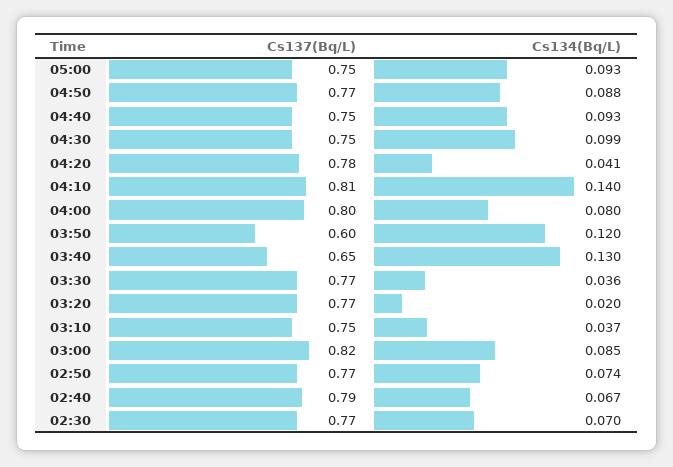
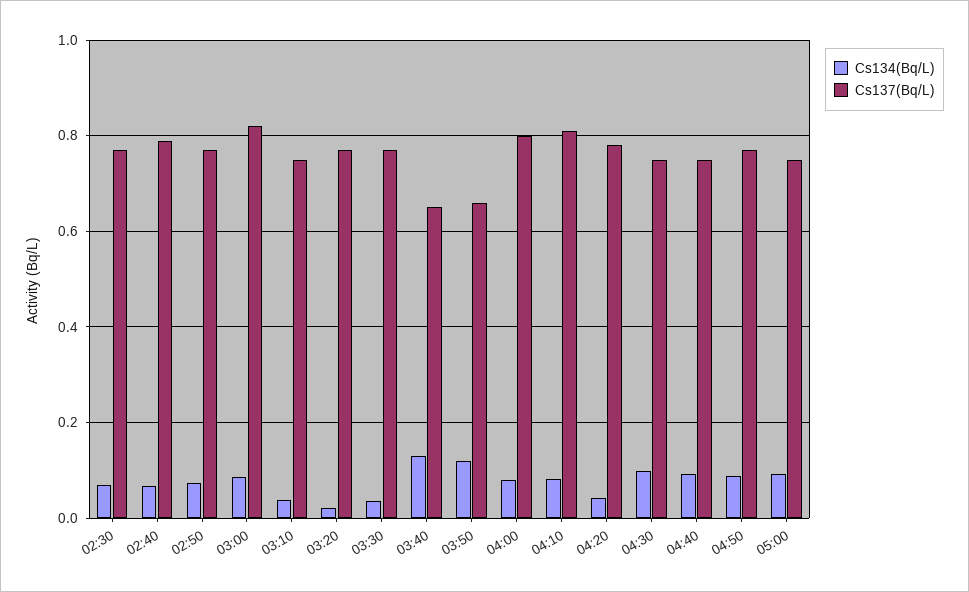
  {
    "Cs137(Bq/L)": {
      "05:00": 0.75,
      "04:50": 0.77,
      "04:40": 0.75,
      "04:30": 0.75,
      "04:20": 0.78,
      "04:10": 0.81,
      "04:00": 0.8,
-     "03:50": 0.6,
+     "03:50": 0.66,
      "03:40": 0.65,
      "03:30": 0.77,
      "03:20": 0.77,
      "03:10": 0.75,
      "03:00": 0.82,
      "02:50": 0.77,
      "02:40": 0.79,
      "02:30": 0.77
    },
    "Cs134(Bq/L)": {
      "05:00": 0.093,
      "04:50": 0.088,
      "04:40": 0.093,
      "04:30": 0.099,
      "04:20": 0.041,
-     "04:10": 0.14,
+     "04:10": 0.08,
      "04:00": 0.08,
      "03:50": 0.12,
      "03:40": 0.13,
      "03:30": 0.036,
      "03:20": 0.02,
      "03:10": 0.037,
      "03:00": 0.085,
      "02:50": 0.074,
      "02:40": 0.067,
      "02:30": 0.07
    }
  }

